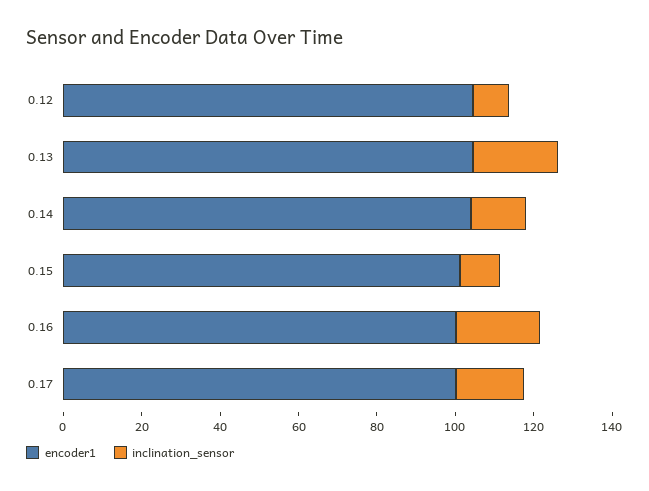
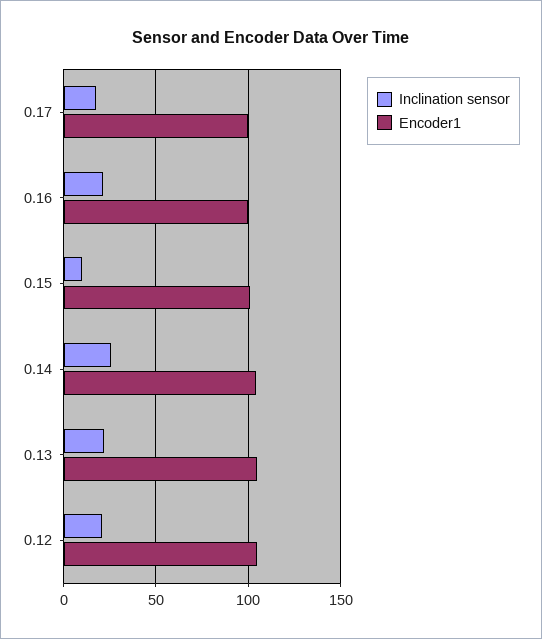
  {
    "encoder1": {
      "0.12": 105,
      "0.13": 105,
      "0.14": 105,
      "0.15": 100,
      "0.16": 100,
      "0.17": 100
    },
    "inclination_sensor": {
-     "0.12": 10,
+     "0.12": 20,
      "0.13": 20,
-     "0.14": 15,
+     "0.14": 25,
      "0.15": 10,
      "0.16": 20,
      "0.17": 20
    }
  }

